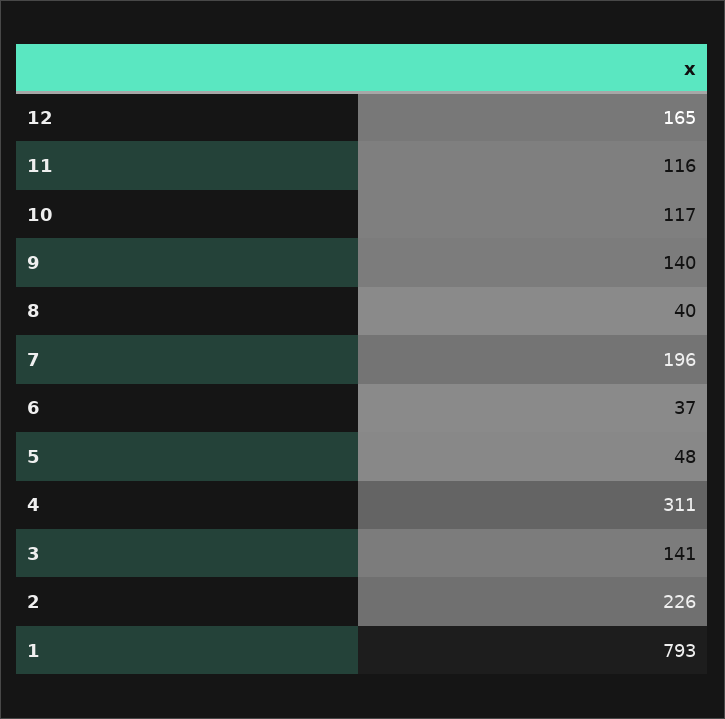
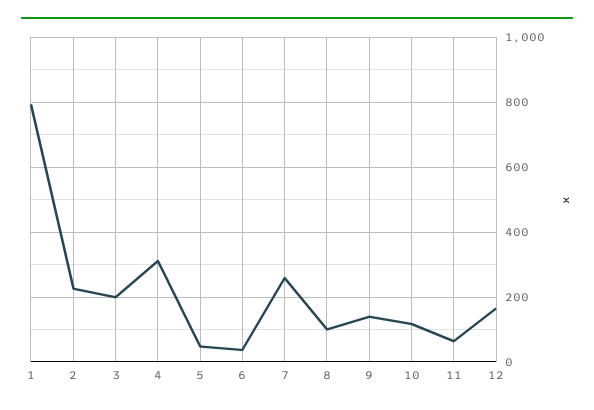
  {
    "12": 165,
-   "11": 116,
+   "11": 60,
    "10": 117,
    "9": 140,
-   "8": 40,
+   "8": 100,
-   "7": 196,
+   "7": 260,
    "6": 37,
    "5": 48,
    "4": 311,
-   "3": 141,
+   "3": 200,
    "2": 226,
    "1": 793
  }

